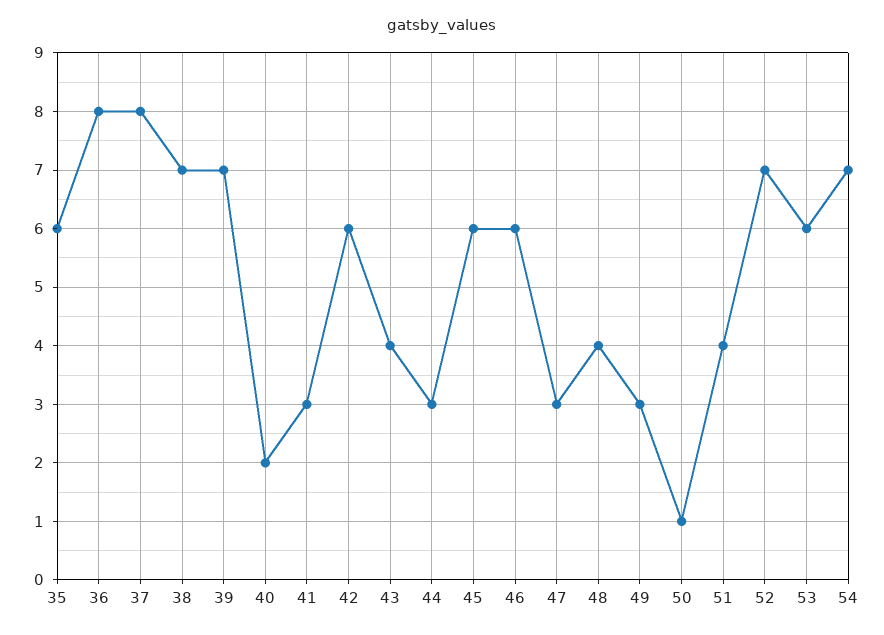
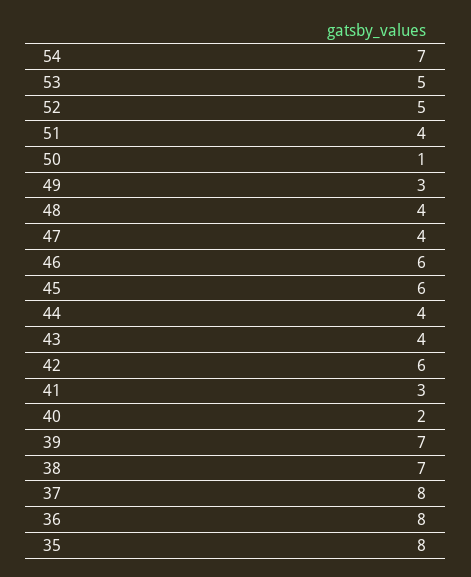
  {
-   "35": 6,
+   "35": 8,
    "36": 8,
    "37": 8,
    "38": 7,
    "39": 7,
    "40": 2,
    "41": 3,
    "42": 6,
    "43": 4,
-   "44": 3,
+   "44": 4,
    "45": 6,
    "46": 6,
-   "47": 3,
+   "47": 4,
    "48": 4,
    "49": 3,
    "50": 1,
    "51": 4,
-   "52": 7,
+   "52": 5,
-   "53": 6,
+   "53": 5,
    "54": 7
  }

